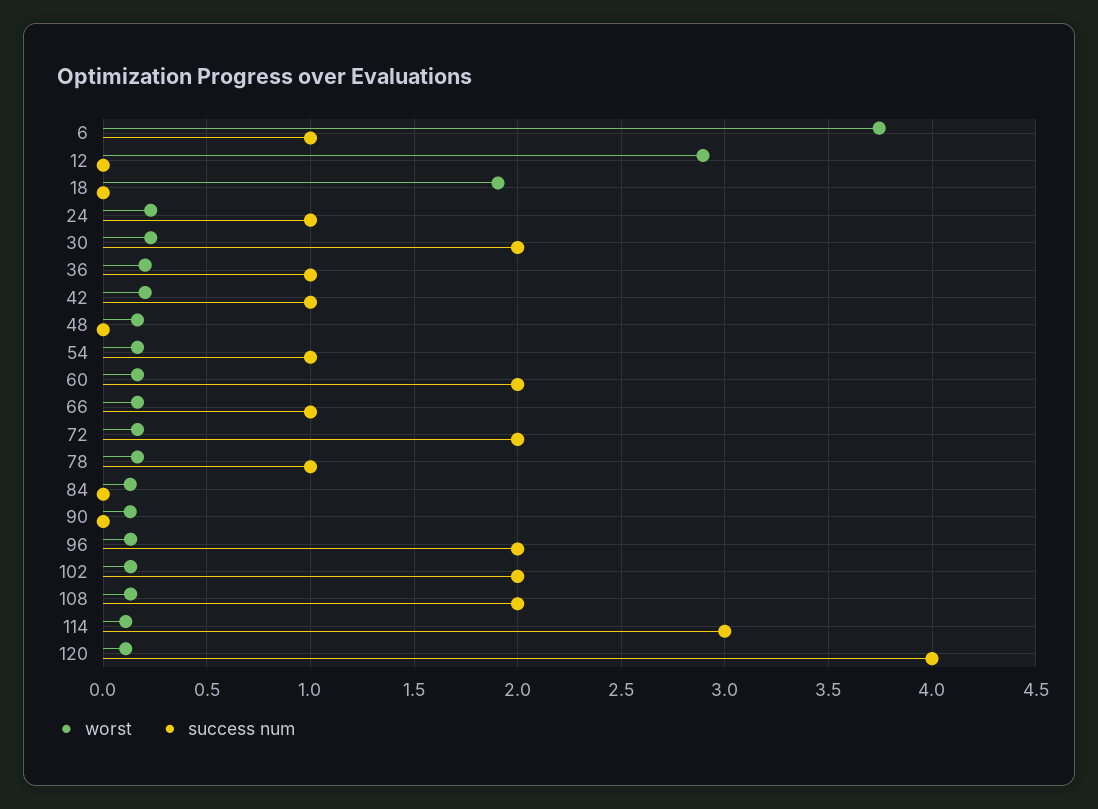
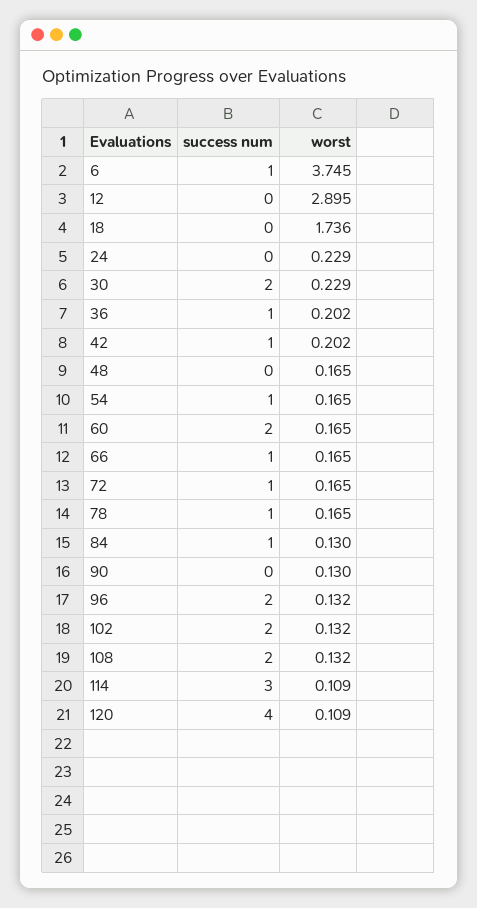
  {
    "worst": {
      "6": 3.745,
      "12": 2.895,
-     "18": 1.9,
+     "18": 1.736,
      "24": 0.229,
      "30": 0.229,
      "36": 0.202,
      "42": 0.202,
      "48": 0.165,
      "54": 0.165,
      "60": 0.165,
      "66": 0.165,
      "72": 0.165,
      "78": 0.165,
      "84": 0.13,
      "90": 0.13,
      "96": 0.132,
      "102": 0.132,
      "108": 0.132,
      "114": 0.109,
      "120": 0.109
    },
    "success num": {
      "6": 1,
      "12": 0,
      "18": 0,
-     "24": 1,
+     "24": 0,
      "30": 2,
      "36": 1,
      "42": 1,
      "48": 0,
      "54": 1,
      "60": 2,
      "66": 1,
-     "72": 2,
+     "72": 1,
      "78": 1,
-     "84": 0,
+     "84": 1,
      "90": 0,
      "96": 2,
      "102": 2,
      "108": 2,
      "114": 3,
      "120": 4
    }
  }

